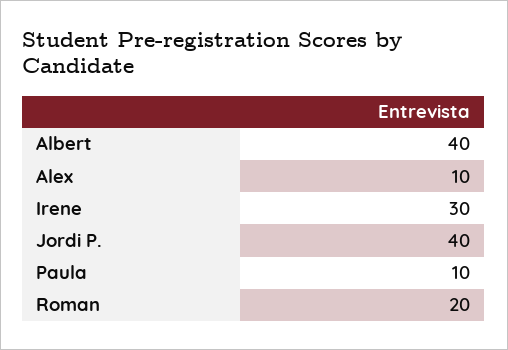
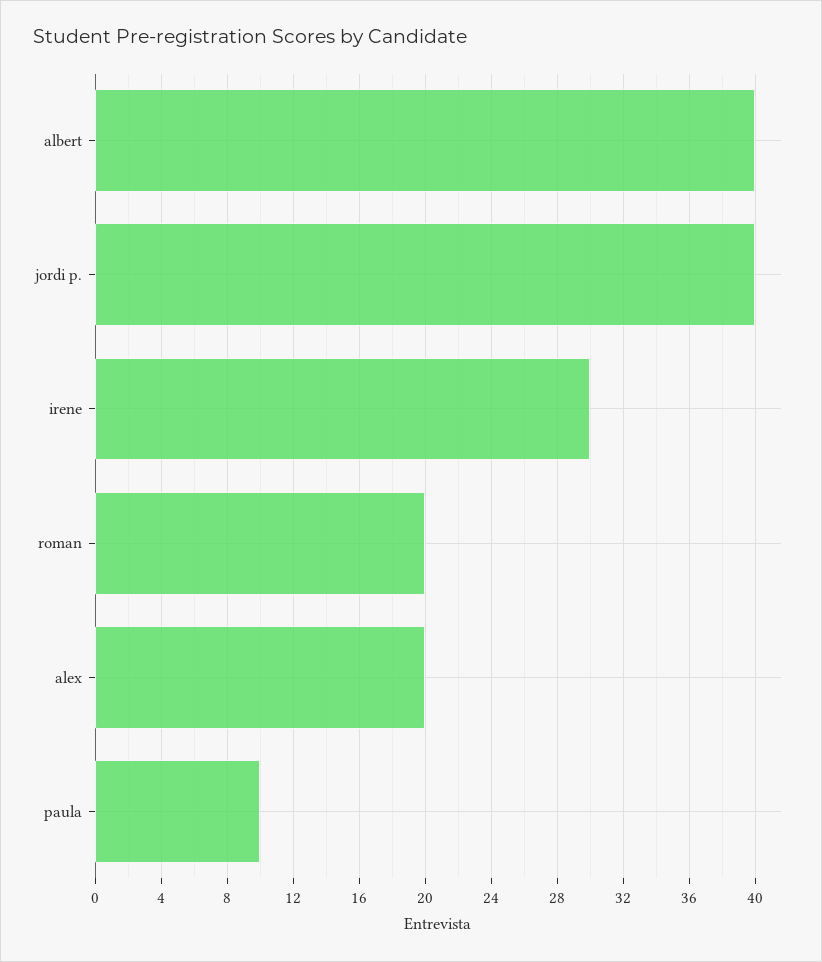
  {
    "Albert": 40,
-   "Alex": 10,
+   "Alex": 20,
    "Irene": 30,
    "Jordi P.": 40,
    "Paula": 10,
    "Roman": 20
  }

